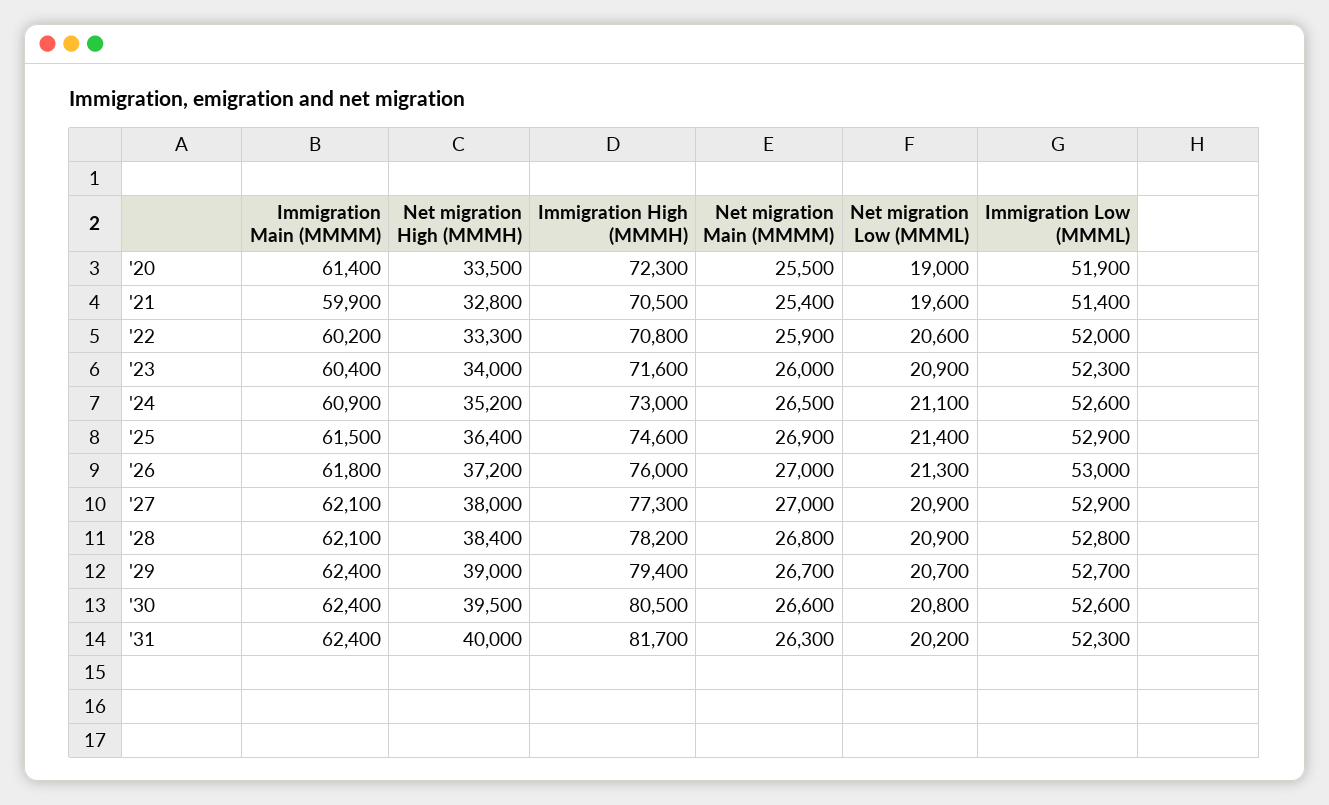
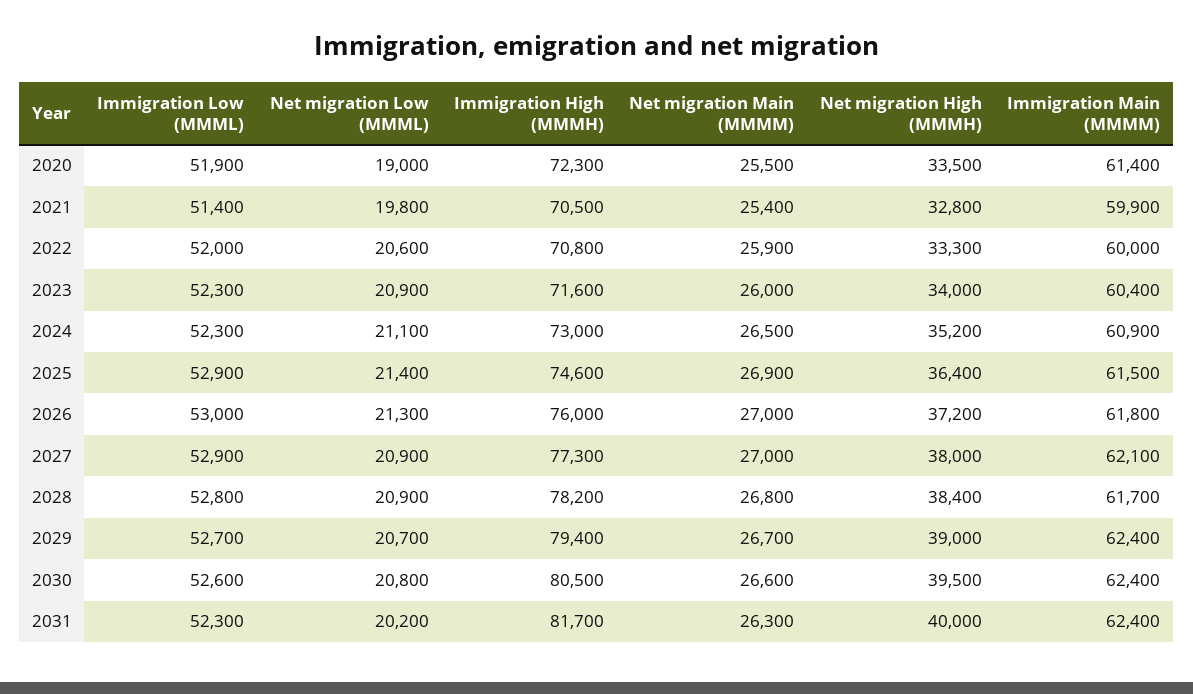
  {
    "Immigration Main (MMMM)": {
      "'20": 61400,
      "'21": 59900,
-     "'22": 60200,
+     "'22": 60000,
      "'23": 60400,
      "'24": 60900,
      "'25": 61500,
      "'26": 61800,
      "'27": 62100,
-     "'28": 62100,
+     "'28": 61700,
      "'29": 62400,
      "'30": 62400,
      "'31": 62400
    },
    "Net migration High (MMMH)": {
      "'20": 33500,
      "'21": 32800,
      "'22": 33300,
      "'23": 34000,
      "'24": 35200,
      "'25": 36400,
      "'26": 37200,
      "'27": 38000,
      "'28": 38400,
      "'29": 39000,
      "'30": 39500,
      "'31": 40000
    },
    "Immigration High (MMMH)": {
      "'20": 72300,
      "'21": 70500,
      "'22": 70800,
      "'23": 71600,
      "'24": 73000,
      "'25": 74600,
      "'26": 76000,
      "'27": 77300,
      "'28": 78200,
      "'29": 79400,
      "'30": 80500,
      "'31": 81700
    },
    "Net migration Main (MMMM)": {
      "'20": 25500,
      "'21": 25400,
      "'22": 25900,
      "'23": 26000,
      "'24": 26500,
      "'25": 26900,
      "'26": 27000,
      "'27": 27000,
      "'28": 26800,
      "'29": 26700,
      "'30": 26600,
      "'31": 26300
    },
    "Net migration Low (MMML)": {
      "'20": 19000,
-     "'21": 19600,
+     "'21": 19800,
      "'22": 20600,
      "'23": 20900,
      "'24": 21100,
      "'25": 21400,
      "'26": 21300,
      "'27": 20900,
      "'28": 20900,
      "'29": 20700,
      "'30": 20800,
      "'31": 20200
    },
    "Immigration Low (MMML)": {
      "'20": 51900,
      "'21": 51400,
      "'22": 52000,
      "'23": 52300,
-     "'24": 52600,
+     "'24": 52300,
      "'25": 52900,
      "'26": 53000,
      "'27": 52900,
      "'28": 52800,
      "'29": 52700,
      "'30": 52600,
      "'31": 52300
    }
  }

